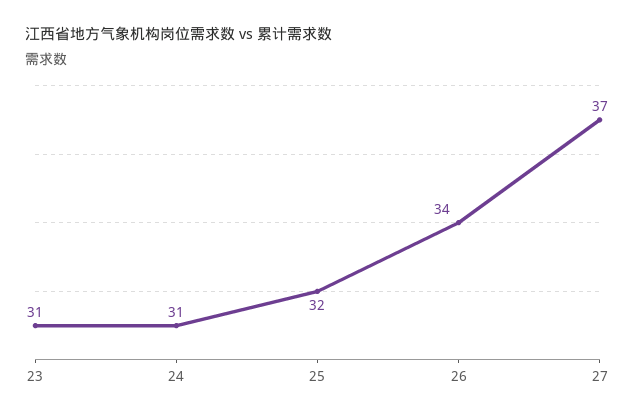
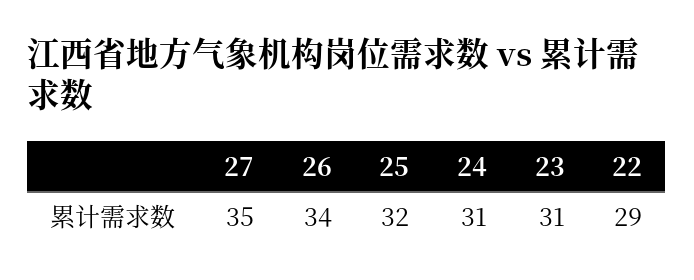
  {
    "23": 31,
    "24": 31,
    "25": 32,
    "26": 34,
-   "27": 37
+   "27": 35,
+   "22": 29
  }

